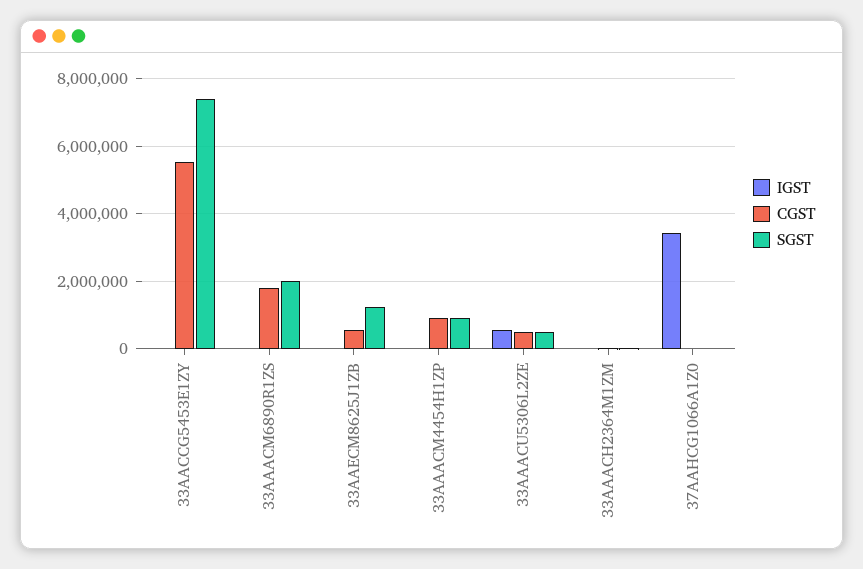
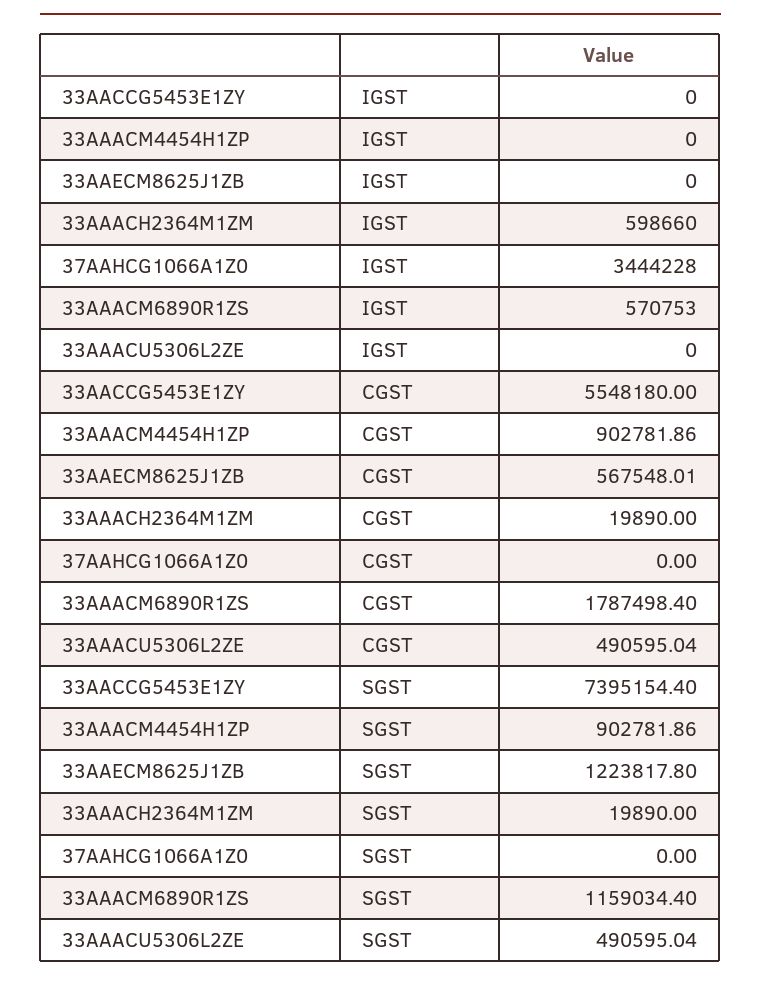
  {
    "IGST": {
      "33AACCG5453E1ZY": 0,
-     "33AAACM6890R1ZS": 0,
+     "33AAACM6890R1ZS": 570753,
      "33AAECM8625J1ZB": 0,
      "33AAACM4454H1ZP": 0,
-     "33AAACU5306L2ZE": 600000,
+     "33AAACU5306L2ZE": 0,
-     "33AAACH2364M1ZM": 0,
+     "33AAACH2364M1ZM": 598660,
      "37AAHCG1066A1Z0": 3444228
    },
    "CGST": {
      "33AACCG5453E1ZY": 5548180,
      "33AAACM6890R1ZS": 1787498.4,
      "33AAECM8625J1ZB": 567548.01,
      "33AAACM4454H1ZP": 902781.86,
      "33AAACU5306L2ZE": 490595.04,
      "33AAACH2364M1ZM": 19890,
      "37AAHCG1066A1Z0": 0
    },
    "SGST": {
      "33AACCG5453E1ZY": 7395154.4,
-     "33AAACM6890R1ZS": 2000000,
+     "33AAACM6890R1ZS": 1159034.4,
      "33AAECM8625J1ZB": 1223817.8,
      "33AAACM4454H1ZP": 902781.86,
      "33AAACU5306L2ZE": 490595.04,
      "33AAACH2364M1ZM": 19890,
      "37AAHCG1066A1Z0": 0
    }
  }

